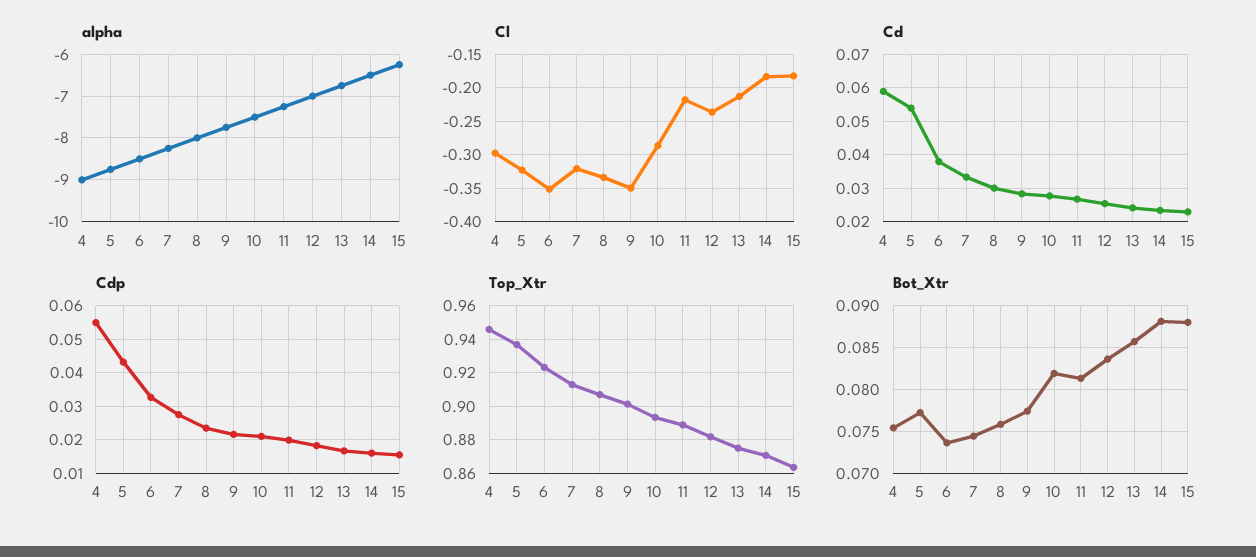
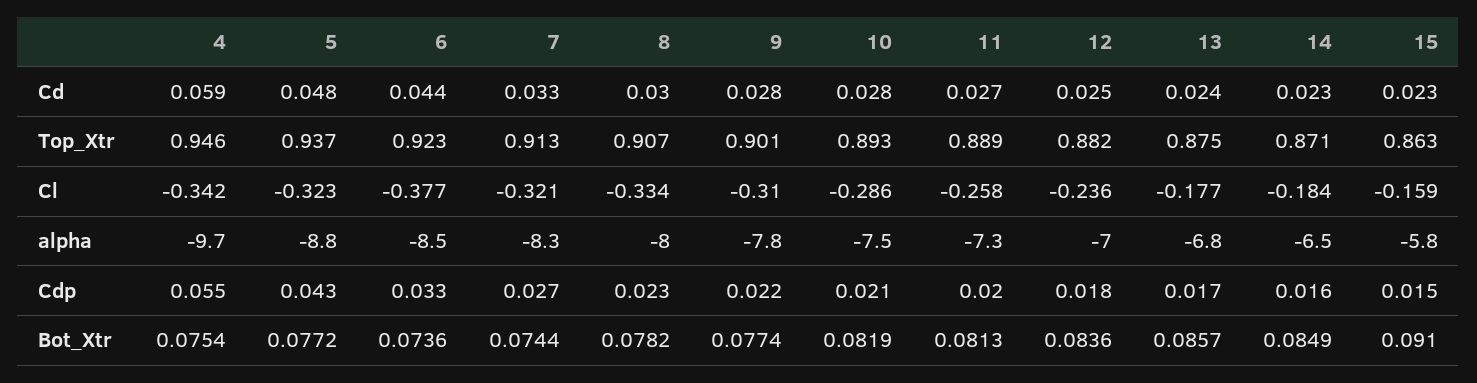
  {
    "alpha": {
-     "4": -9,
+     "4": -9.7,
      "5": -8.8,
      "6": -8.5,
      "7": -8.3,
      "8": -8,
      "9": -7.8,
      "10": -7.5,
      "11": -7.3,
      "12": -7,
      "13": -6.8,
      "14": -6.5,
-     "15": -6.2
+     "15": -5.8
    },
    "Cl": {
-     "4": -0.3,
+     "4": -0.342,
      "5": -0.323,
-     "6": -0.35,
+     "6": -0.377,
      "7": -0.321,
      "8": -0.334,
-     "9": -0.35,
+     "9": -0.31,
      "10": -0.286,
-     "11": -0.22,
+     "11": -0.258,
      "12": -0.236,
-     "13": -0.21,
+     "13": -0.177,
      "14": -0.184,
-     "15": -0.18
+     "15": -0.159
    },
    "Cd": {
      "4": 0.059,
-     "5": 0.054,
+     "5": 0.048,
-     "6": 0.038,
+     "6": 0.044,
      "7": 0.033,
      "8": 0.03,
      "9": 0.028,
      "10": 0.028,
      "11": 0.027,
      "12": 0.025,
      "13": 0.024,
      "14": 0.023,
      "15": 0.023
    },
    "Cdp": {
      "4": 0.055,
      "5": 0.043,
      "6": 0.033,
      "7": 0.027,
      "8": 0.023,
      "9": 0.022,
      "10": 0.021,
      "11": 0.02,
      "12": 0.018,
      "13": 0.017,
      "14": 0.016,
      "15": 0.015
    },
    "Top_Xtr": {
      "4": 0.946,
      "5": 0.937,
      "6": 0.923,
      "7": 0.913,
      "8": 0.907,
      "9": 0.901,
      "10": 0.893,
      "11": 0.889,
      "12": 0.882,
      "13": 0.875,
      "14": 0.871,
      "15": 0.863
    },
    "Bot_Xtr": {
      "4": 0.0754,
      "5": 0.0772,
      "6": 0.0736,
      "7": 0.0744,
-     "8": 0.076,
+     "8": 0.0782,
      "9": 0.0774,
      "10": 0.0819,
      "11": 0.0813,
      "12": 0.0836,
      "13": 0.0857,
-     "14": 0.088,
+     "14": 0.0849,
-     "15": 0.088
+     "15": 0.091
    }
  }

